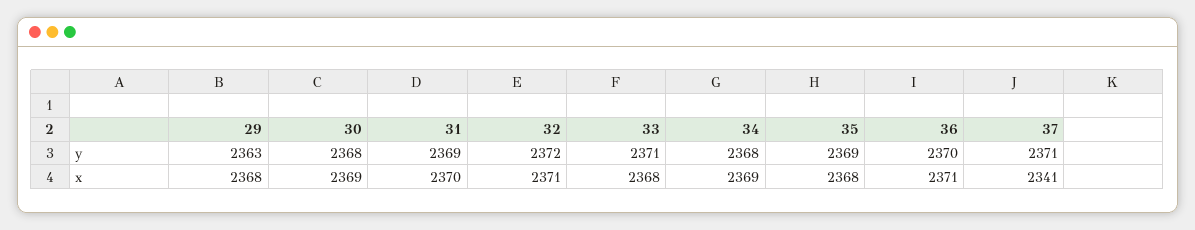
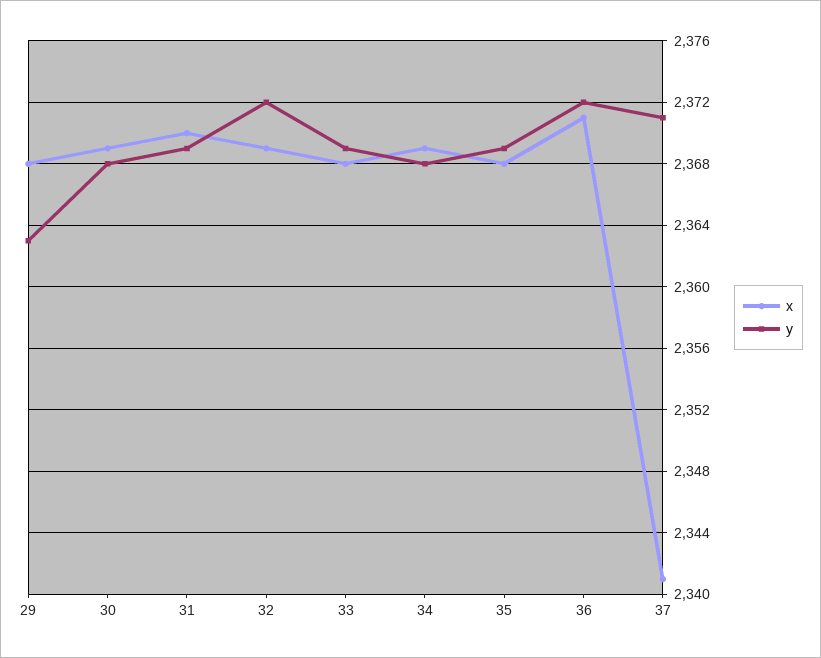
  {
    "y": {
      "29": 2363,
      "30": 2368,
      "31": 2369,
      "32": 2372,
-     "33": 2371,
+     "33": 2369,
      "34": 2368,
      "35": 2369,
-     "36": 2370,
+     "36": 2372,
      "37": 2371
    },
    "x": {
      "29": 2368,
      "30": 2369,
      "31": 2370,
-     "32": 2371,
+     "32": 2369,
      "33": 2368,
      "34": 2369,
      "35": 2368,
      "36": 2371,
      "37": 2341
    }
  }

